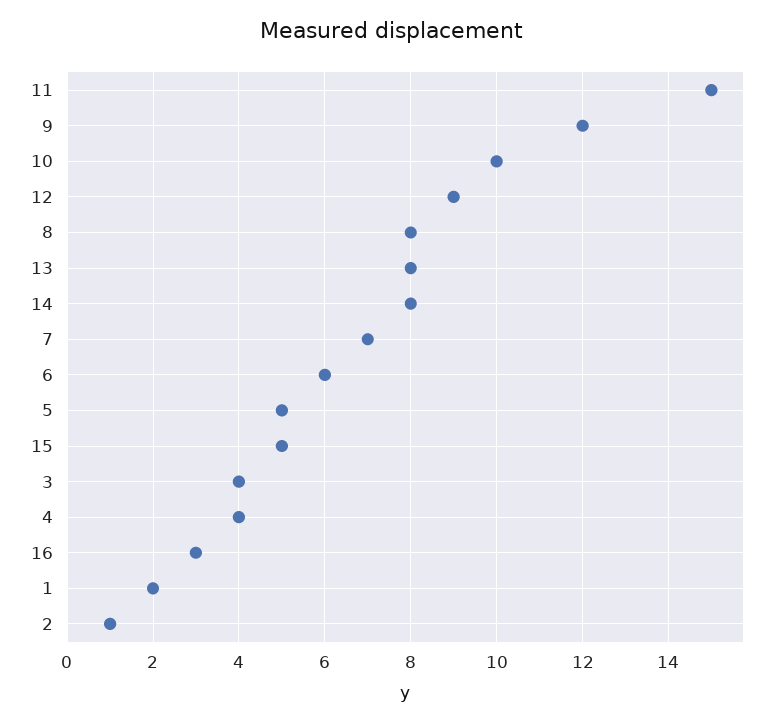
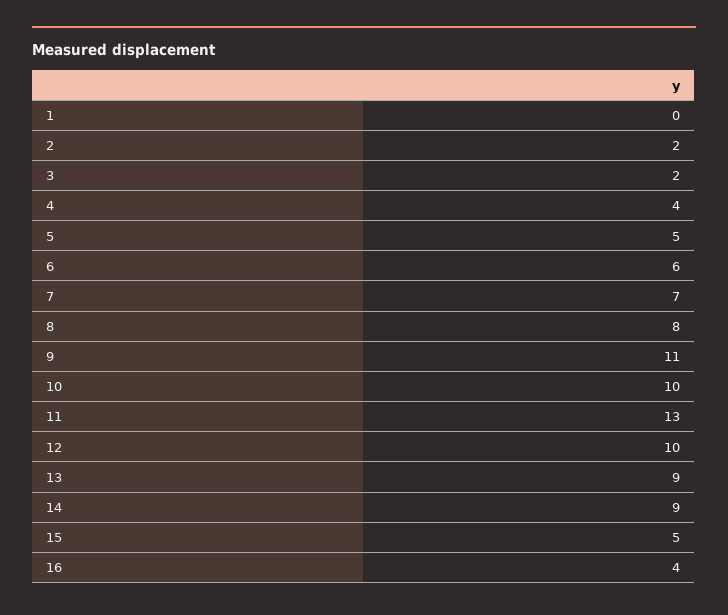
  {
-   "11": 15,
+   "11": 13,
-   "9": 12,
+   "9": 11,
    "10": 10,
-   "12": 9,
+   "12": 10,
    "8": 8,
-   "13": 8,
+   "13": 9,
-   "14": 8,
+   "14": 9,
    "7": 7,
    "6": 6,
    "5": 5,
    "15": 5,
-   "3": 4,
+   "3": 2,
    "4": 4,
-   "16": 3,
+   "16": 4,
-   "1": 2,
+   "1": 0,
-   "2": 1
+   "2": 2
  }

